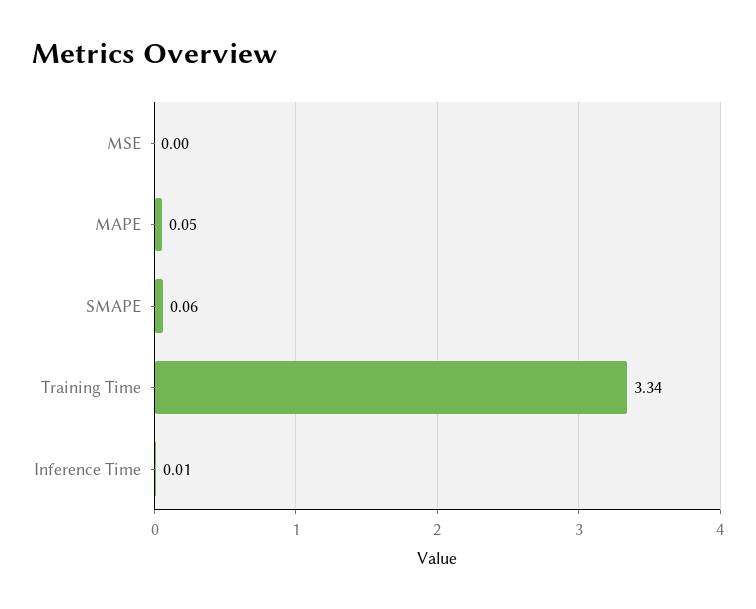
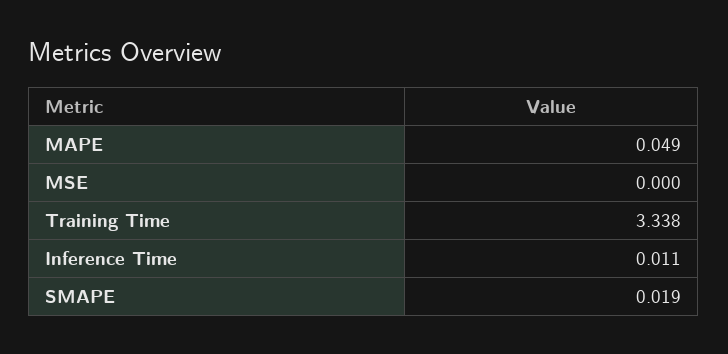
  {
    "MSE": 0,
    "MAPE": 0.049,
-   "SMAPE": 0.06,
+   "SMAPE": 0.019,
    "Training Time": 3.338,
    "Inference Time": 0.011
  }

